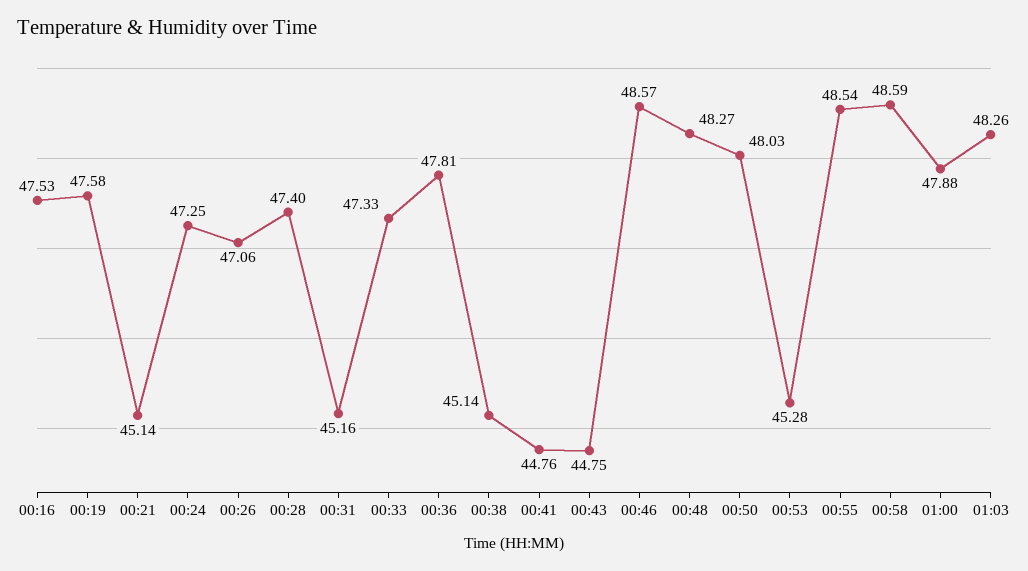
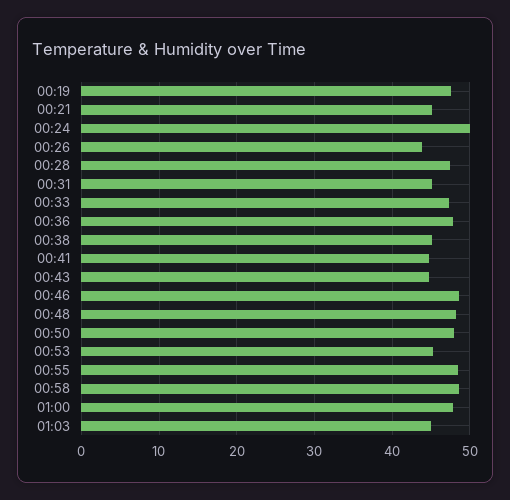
  {
-   "00:16": 47.53,
    "00:19": 47.58,
    "00:21": 45.14,
-   "00:24": 47.25,
+   "00:24": 50,
-   "00:26": 47.06,
+   "00:26": 44,
    "00:28": 47.4,
    "00:31": 45.16,
    "00:33": 47.33,
    "00:36": 47.81,
    "00:38": 45.14,
    "00:41": 44.76,
    "00:43": 44.75,
    "00:46": 48.57,
    "00:48": 48.27,
    "00:50": 48.03,
    "00:53": 45.28,
    "00:55": 48.54,
    "00:58": 48.59,
    "01:00": 47.88,
-   "01:03": 48.26
+   "01:03": 45
  }

